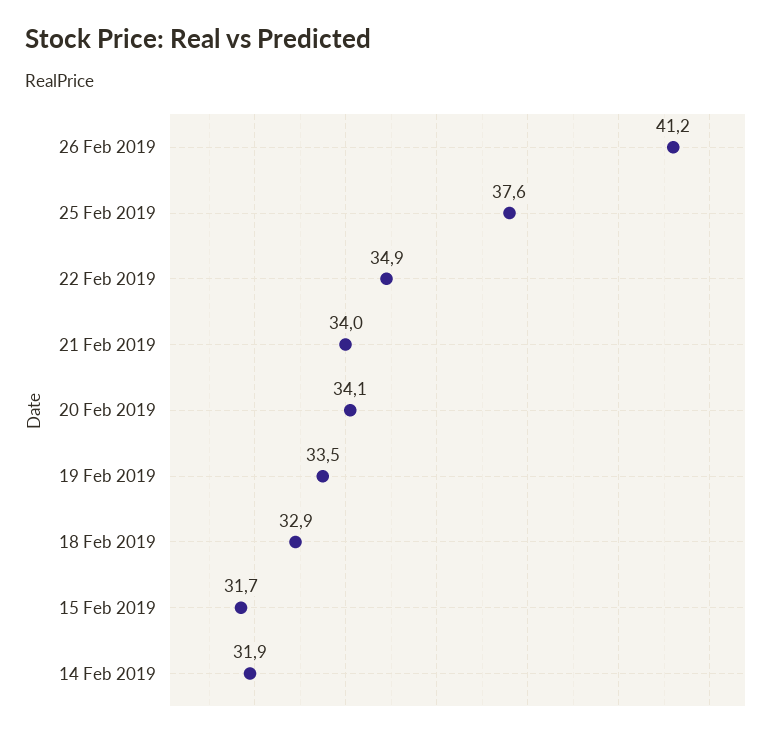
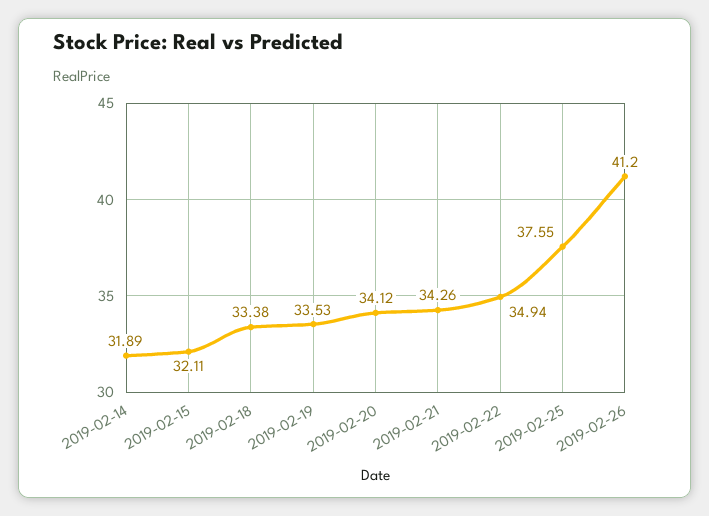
  {
    "26 Feb 2019": 41.2,
    "25 Feb 2019": 37.55,
    "22 Feb 2019": 34.94,
-   "21 Feb 2019": 34,
+   "21 Feb 2019": 34.26,
    "20 Feb 2019": 34.12,
    "19 Feb 2019": 33.53,
-   "18 Feb 2019": 32.9,
+   "18 Feb 2019": 33.38,
-   "15 Feb 2019": 31.7,
+   "15 Feb 2019": 32.11,
    "14 Feb 2019": 31.89
  }

